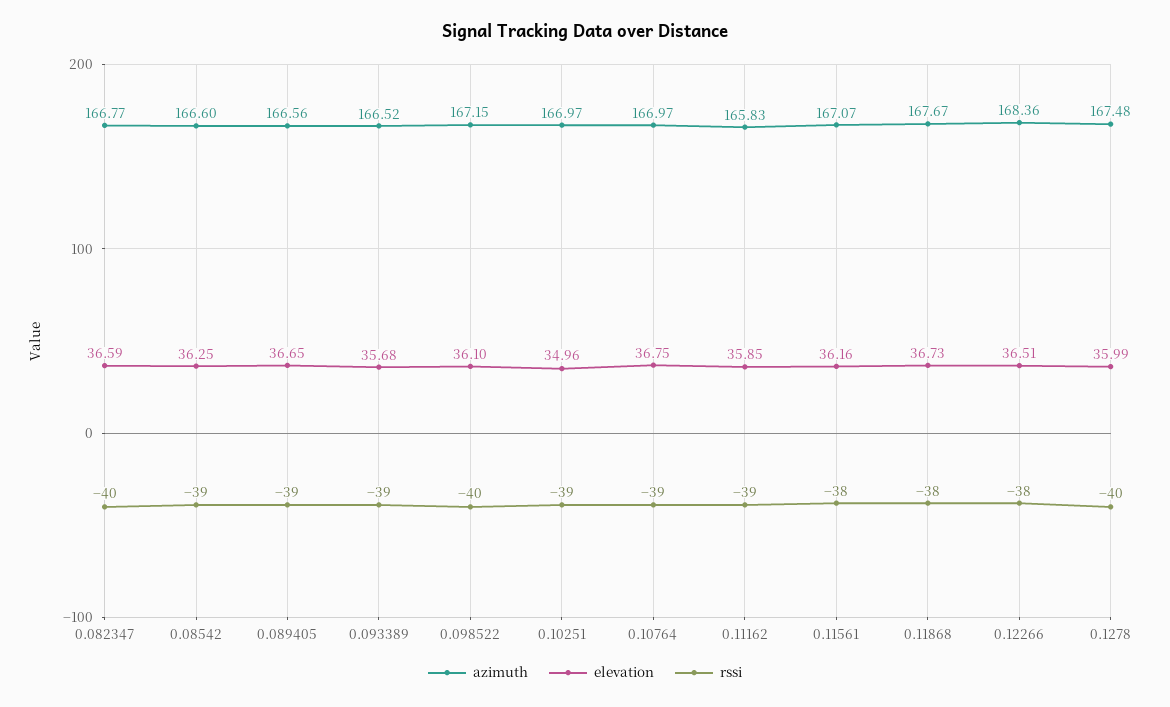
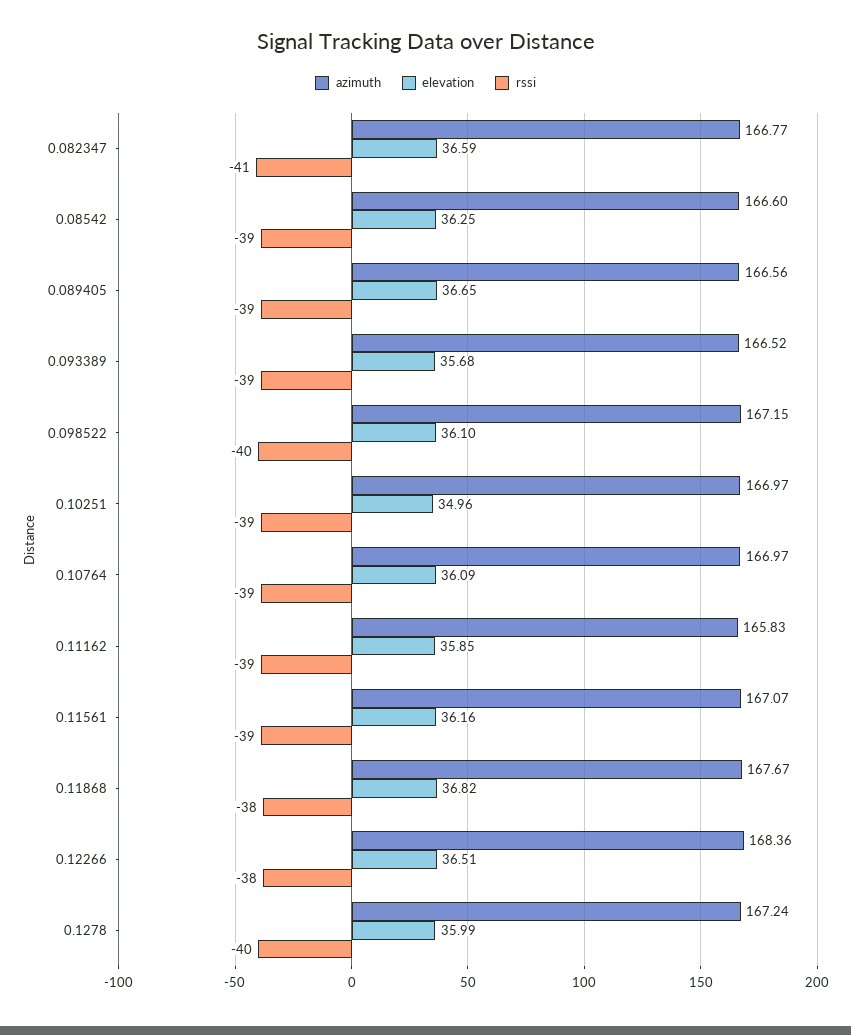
  {
    "azimuth": {
      "0.082347": 166.77,
      "0.08542": 166.6,
      "0.089405": 166.56,
      "0.093389": 166.52,
      "0.098522": 167.15,
      "0.10251": 166.97,
      "0.10764": 166.97,
      "0.11162": 165.83,
      "0.11561": 167.07,
      "0.11868": 167.67,
      "0.12266": 168.36,
-     "0.1278": 167.48
+     "0.1278": 167.24
    },
    "elevation": {
      "0.082347": 36.59,
      "0.08542": 36.25,
      "0.089405": 36.65,
      "0.093389": 35.68,
      "0.098522": 36.1,
      "0.10251": 34.96,
-     "0.10764": 36.75,
+     "0.10764": 36.09,
      "0.11162": 35.85,
      "0.11561": 36.16,
-     "0.11868": 36.73,
+     "0.11868": 36.82,
      "0.12266": 36.51,
      "0.1278": 35.99
    },
    "rssi": {
-     "0.082347": -40,
+     "0.082347": -41,
      "0.08542": -39,
      "0.089405": -39,
      "0.093389": -39,
      "0.098522": -40,
      "0.10251": -39,
      "0.10764": -39,
      "0.11162": -39,
-     "0.11561": -38,
+     "0.11561": -39,
      "0.11868": -38,
      "0.12266": -38,
      "0.1278": -40
    }
  }

